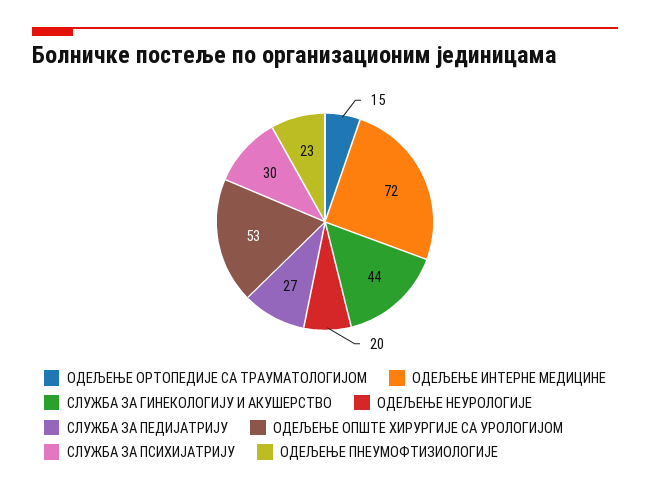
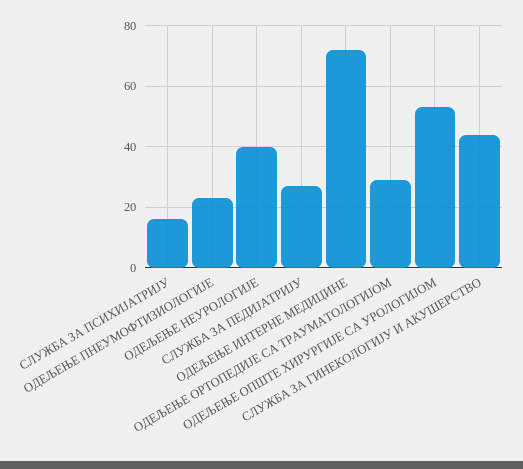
  {
-   "ОДЕЉЕЊЕ ОРТОПЕДИЈЕ СА ТРАУМАТОЛОГИЈОМ": 15,
+   "ОДЕЉЕЊЕ ОРТОПЕДИЈЕ СА ТРАУМАТОЛОГИЈОМ": 30,
    "ОДЕЉЕЊЕ ИНТЕРНЕ МЕДИЦИНЕ": 72,
    "СЛУЖБА ЗА ГИНЕКОЛОГИЈУ И АКУШЕРСТВО": 44,
-   "ОДЕЉЕЊЕ НЕУРОЛОГИЈЕ": 20,
+   "ОДЕЉЕЊЕ НЕУРОЛОГИЈЕ": 40,
    "СЛУЖБА ЗА ПЕДИЈАТРИЈУ": 27,
    "ОДЕЉЕЊЕ ОПШТЕ ХИРУРГИЈЕ СА УРОЛОГИЈОМ": 53,
-   "СЛУЖБА ЗА ПСИХИЈАТРИЈУ": 30,
+   "СЛУЖБА ЗА ПСИХИЈАТРИЈУ": 15,
    "ОДЕЉЕЊЕ ПНЕУМОФТИЗИОЛОГИЈЕ": 23
  }

